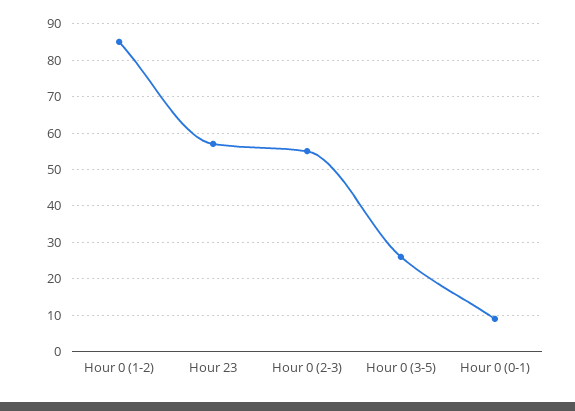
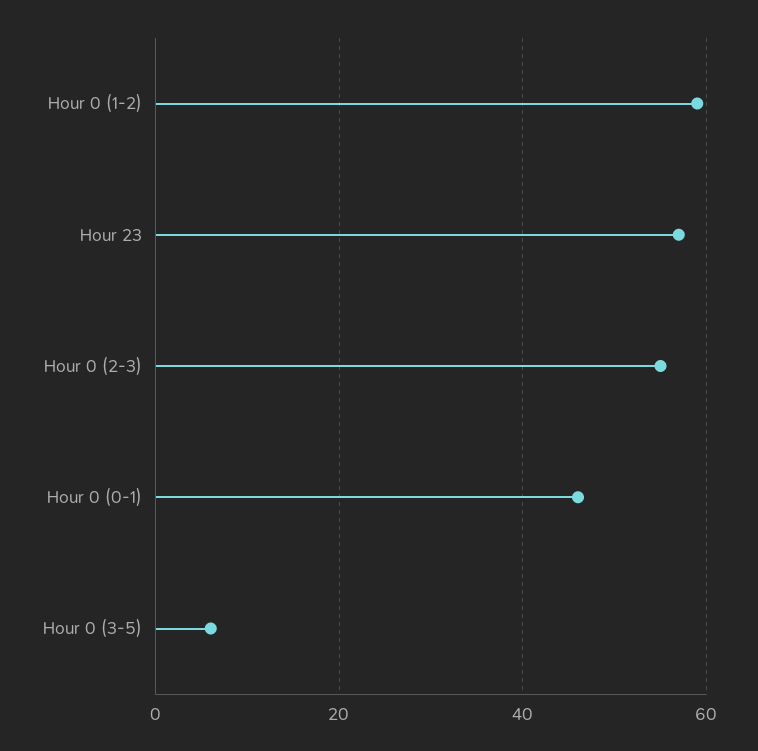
  {
-   "Hour 0 (1-2)": 85,
+   "Hour 0 (1-2)": 60,
    "Hour 23": 55,
    "Hour 0 (2-3)": 55,
-   "Hour 0 (3-5)": 25,
+   "Hour 0 (3-5)": 5,
-   "Hour 0 (0-1)": 10
+   "Hour 0 (0-1)": 45
  }

